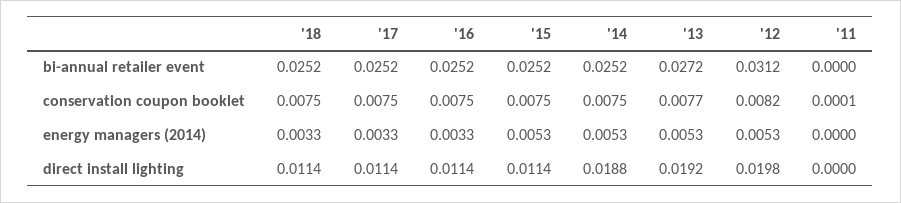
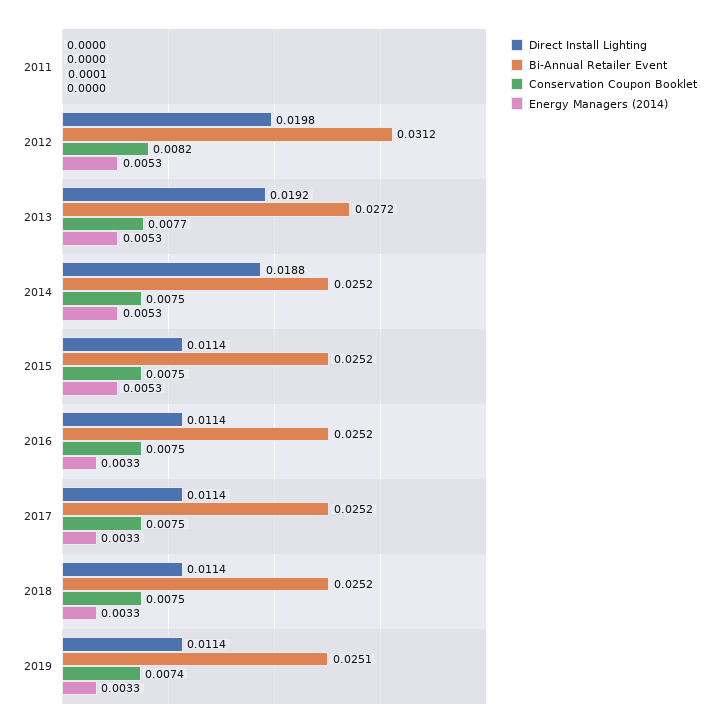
  {
    "bi-annual retailer event": {
      "'18": 0.0252,
      "'17": 0.0252,
      "'16": 0.0252,
      "'15": 0.0252,
      "'14": 0.0252,
      "'13": 0.0272,
      "'12": 0.0312,
-     "'11": 0
+     "'11": 0,
+     "2019": 0.0251
    },
    "conservation coupon booklet": {
      "'18": 0.0075,
      "'17": 0.0075,
      "'16": 0.0075,
      "'15": 0.0075,
      "'14": 0.0075,
      "'13": 0.0077,
      "'12": 0.0082,
-     "'11": 0.0001
+     "'11": 0.0001,
+     "2019": 0.0074
    },
    "energy managers (2014)": {
      "'18": 0.0033,
      "'17": 0.0033,
      "'16": 0.0033,
      "'15": 0.0053,
      "'14": 0.0053,
      "'13": 0.0053,
      "'12": 0.0053,
-     "'11": 0
+     "'11": 0,
+     "2019": 0.0033
    },
    "direct install lighting": {
      "'18": 0.0114,
      "'17": 0.0114,
      "'16": 0.0114,
      "'15": 0.0114,
      "'14": 0.0188,
      "'13": 0.0192,
      "'12": 0.0198,
-     "'11": 0
+     "'11": 0,
+     "2019": 0.0114
    }
  }

